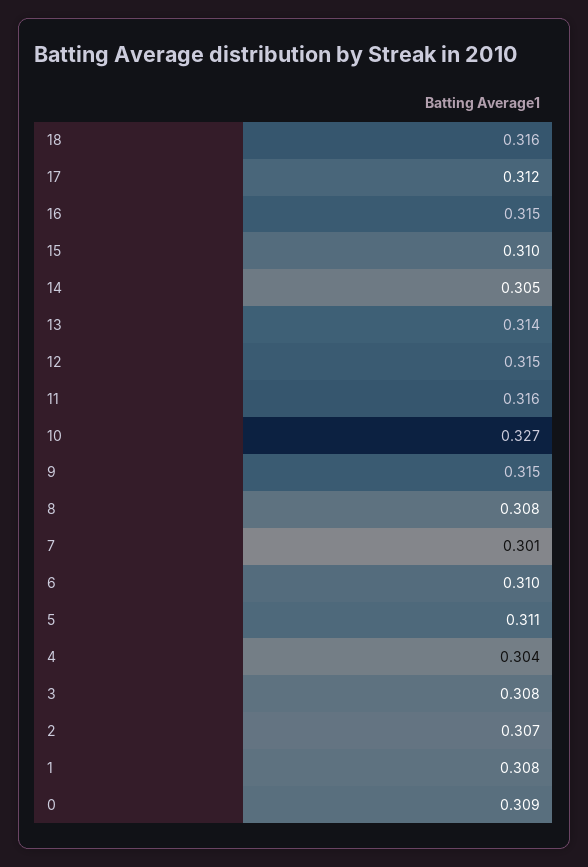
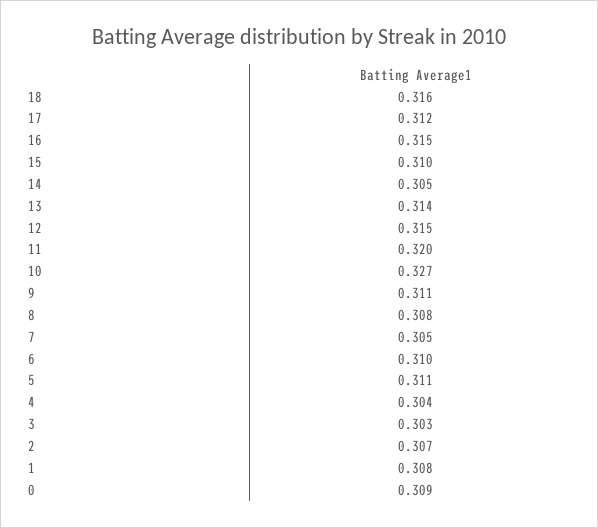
  {
    "18": 0.316,
    "17": 0.312,
    "16": 0.315,
    "15": 0.31,
    "14": 0.305,
    "13": 0.314,
    "12": 0.315,
-   "11": 0.316,
+   "11": 0.32,
    "10": 0.327,
-   "9": 0.315,
+   "9": 0.311,
    "8": 0.308,
-   "7": 0.301,
+   "7": 0.305,
    "6": 0.31,
    "5": 0.311,
    "4": 0.304,
-   "3": 0.308,
+   "3": 0.303,
    "2": 0.307,
    "1": 0.308,
    "0": 0.309
  }

